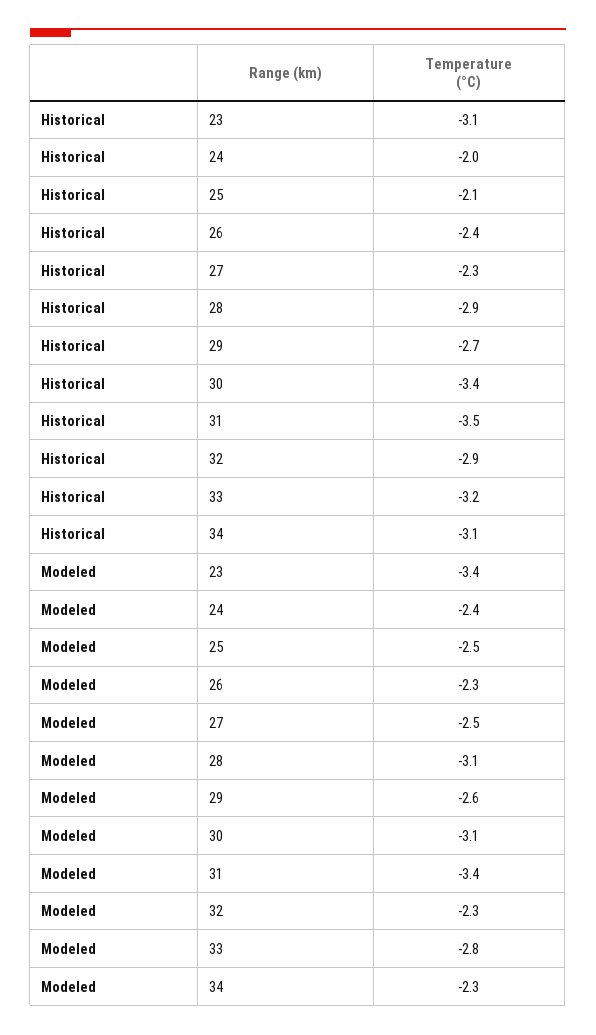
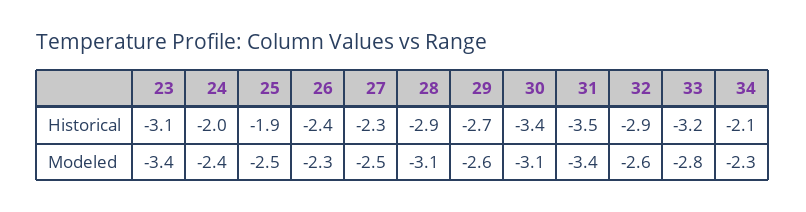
  {
    "Historical": {
      "23": -3.1,
      "24": -2,
-     "25": -2.1,
+     "25": -1.9,
      "26": -2.4,
      "27": -2.3,
      "28": -2.9,
      "29": -2.7,
      "30": -3.4,
      "31": -3.5,
      "32": -2.9,
      "33": -3.2,
-     "34": -3.1
+     "34": -2.1
    },
    "Modeled": {
      "23": -3.4,
      "24": -2.4,
      "25": -2.5,
      "26": -2.3,
      "27": -2.5,
      "28": -3.1,
      "29": -2.6,
      "30": -3.1,
      "31": -3.4,
-     "32": -2.3,
+     "32": -2.6,
      "33": -2.8,
      "34": -2.3
    }
  }

